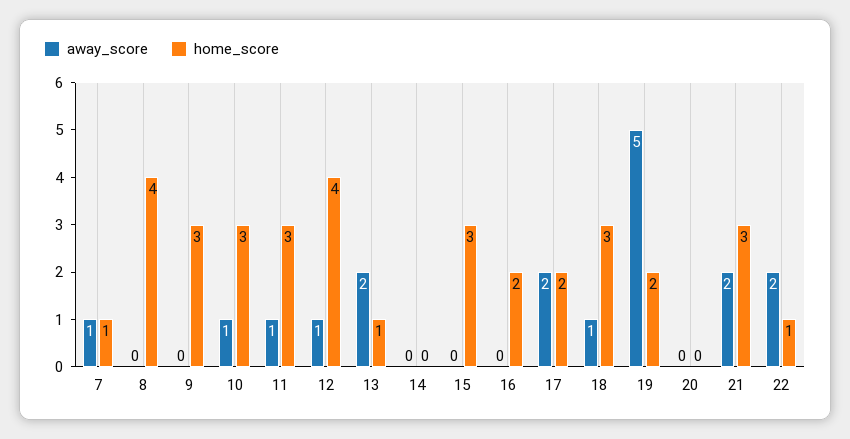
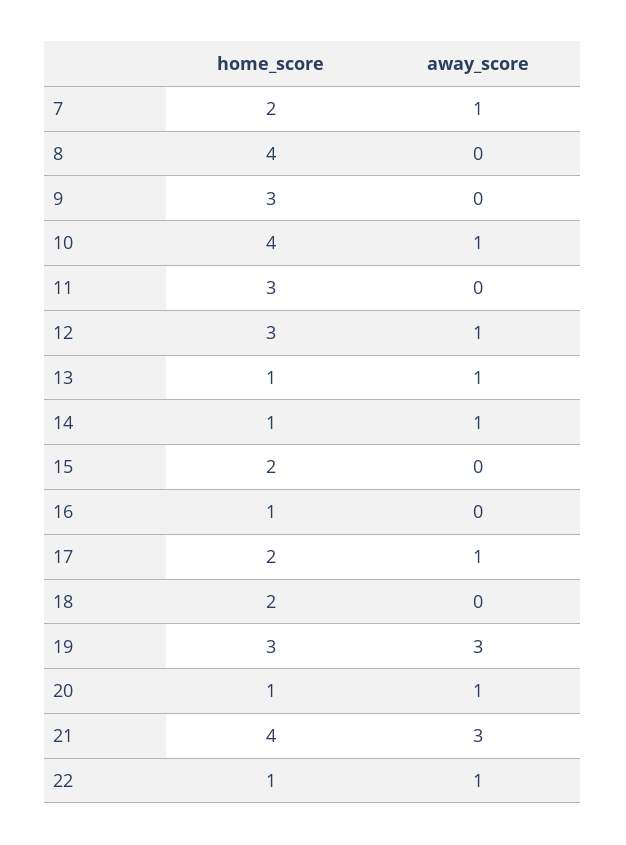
  {
    "away_score": {
      "7": 1,
      "8": 0,
      "9": 0,
      "10": 1,
-     "11": 1,
+     "11": 0,
      "12": 1,
-     "13": 2,
+     "13": 1,
-     "14": 0,
+     "14": 1,
      "15": 0,
      "16": 0,
-     "17": 2,
+     "17": 1,
-     "18": 1,
+     "18": 0,
-     "19": 5,
+     "19": 3,
-     "20": 0,
+     "20": 1,
-     "21": 2,
+     "21": 3,
-     "22": 2
+     "22": 1
    },
    "home_score": {
-     "7": 1,
+     "7": 2,
      "8": 4,
      "9": 3,
-     "10": 3,
+     "10": 4,
      "11": 3,
-     "12": 4,
+     "12": 3,
      "13": 1,
-     "14": 0,
+     "14": 1,
-     "15": 3,
+     "15": 2,
-     "16": 2,
+     "16": 1,
      "17": 2,
-     "18": 3,
+     "18": 2,
-     "19": 2,
+     "19": 3,
-     "20": 0,
+     "20": 1,
-     "21": 3,
+     "21": 4,
      "22": 1
    }
  }

